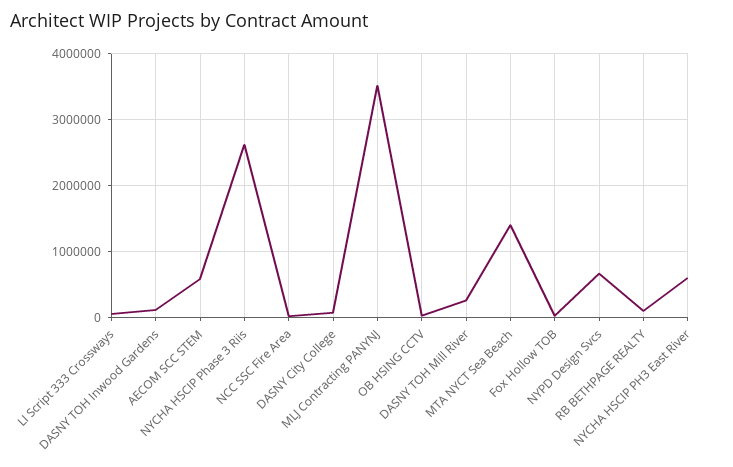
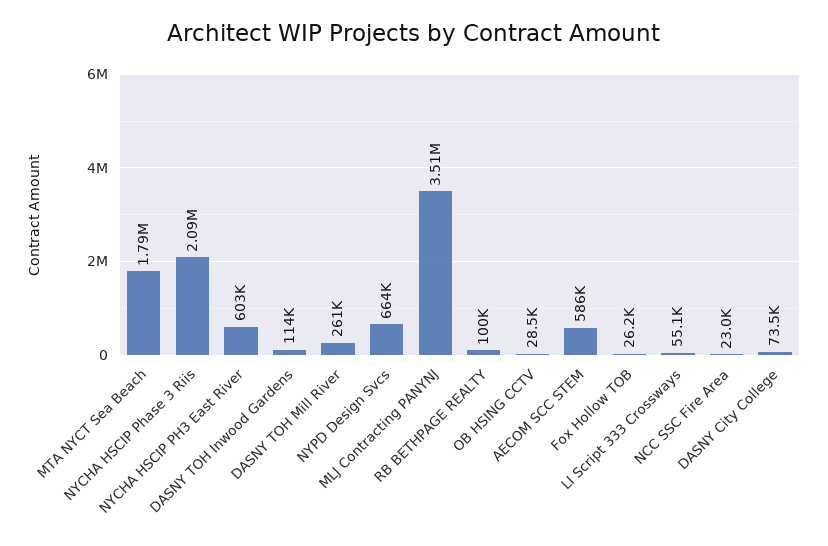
  {
    "LI Script 333 Crossways": 55100,
    "DASNY TOH Inwood Gardens": 114000,
    "AECOM SCC STEM": 586000,
-   "NYCHA HSCIP Phase 3 Riis": 2600000,
+   "NYCHA HSCIP Phase 3 Riis": 2090000,
    "NCC SSC Fire Area": 23000,
    "DASNY City College": 73500,
    "MLJ Contracting PANYNJ": 3510000,
    "OB HSING CCTV": 28500,
    "DASNY TOH Mill River": 261000,
-   "MTA NYCT Sea Beach": 1400000,
+   "MTA NYCT Sea Beach": 1790000,
    "Fox Hollow TOB": 26200,
    "NYPD Design Svcs": 664000,
    "RB BETHPAGE REALTY": 100000,
    "NYCHA HSCIP PH3 East River": 603000
  }

